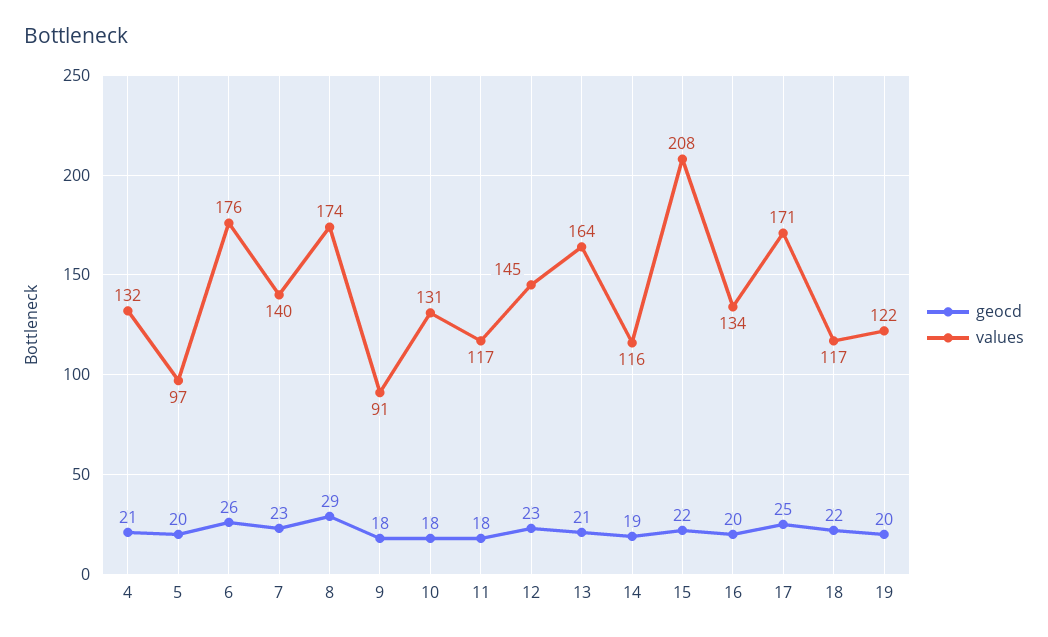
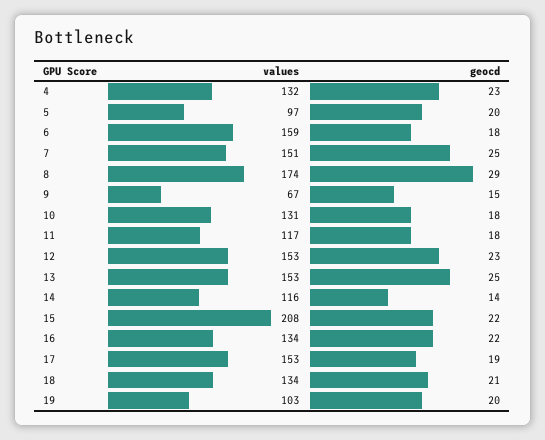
  {
    "geocd": {
-     "4": 21,
+     "4": 23,
      "5": 20,
-     "6": 26,
+     "6": 18,
-     "7": 23,
+     "7": 25,
      "8": 29,
-     "9": 18,
+     "9": 15,
      "10": 18,
      "11": 18,
      "12": 23,
-     "13": 21,
+     "13": 25,
-     "14": 19,
+     "14": 14,
      "15": 22,
-     "16": 20,
+     "16": 22,
-     "17": 25,
+     "17": 19,
-     "18": 22,
+     "18": 21,
      "19": 20
    },
    "values": {
      "4": 132,
      "5": 97,
-     "6": 176,
+     "6": 159,
-     "7": 140,
+     "7": 151,
      "8": 174,
-     "9": 91,
+     "9": 67,
      "10": 131,
      "11": 117,
-     "12": 145,
+     "12": 153,
-     "13": 164,
+     "13": 153,
      "14": 116,
      "15": 208,
      "16": 134,
-     "17": 171,
+     "17": 153,
-     "18": 117,
+     "18": 134,
-     "19": 122
+     "19": 103
    }
  }

